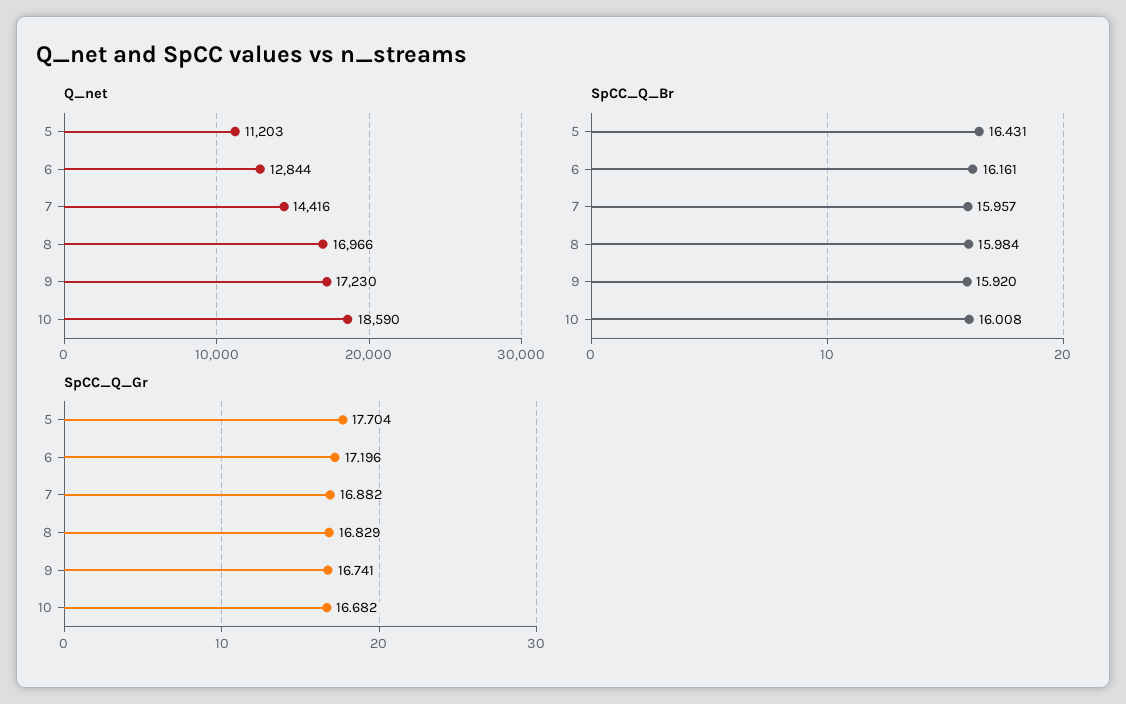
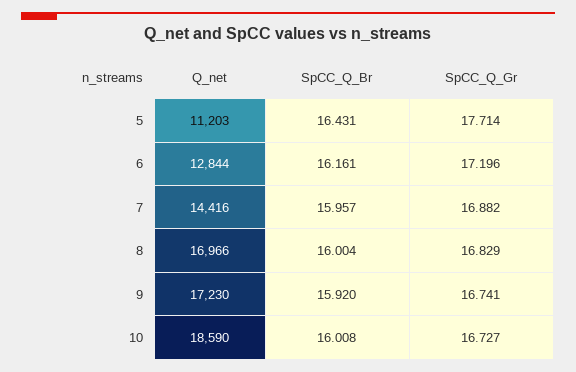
  {
    "Q_net": {
      "5": 11203,
      "6": 12844,
      "7": 14416,
      "8": 16966,
      "9": 17230,
      "10": 18590
    },
    "SpCC_Q_Br": {
      "5": 16.431,
      "6": 16.161,
      "7": 15.957,
-     "8": 15.984,
+     "8": 16.004,
      "9": 15.92,
      "10": 16.008
    },
    "SpCC_Q_Gr": {
-     "5": 17.704,
+     "5": 17.714,
      "6": 17.196,
      "7": 16.882,
      "8": 16.829,
      "9": 16.741,
-     "10": 16.682
+     "10": 16.727
    }
  }

